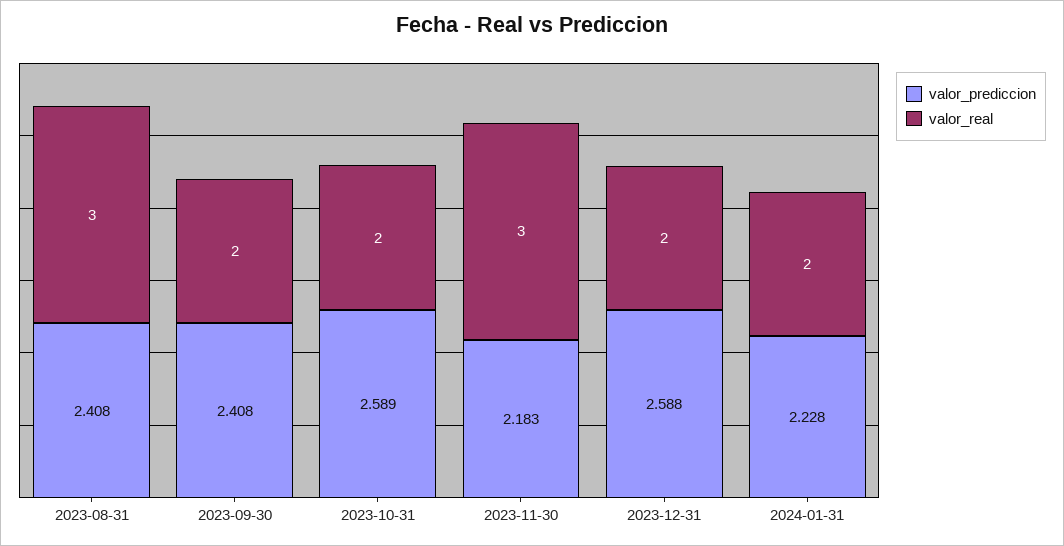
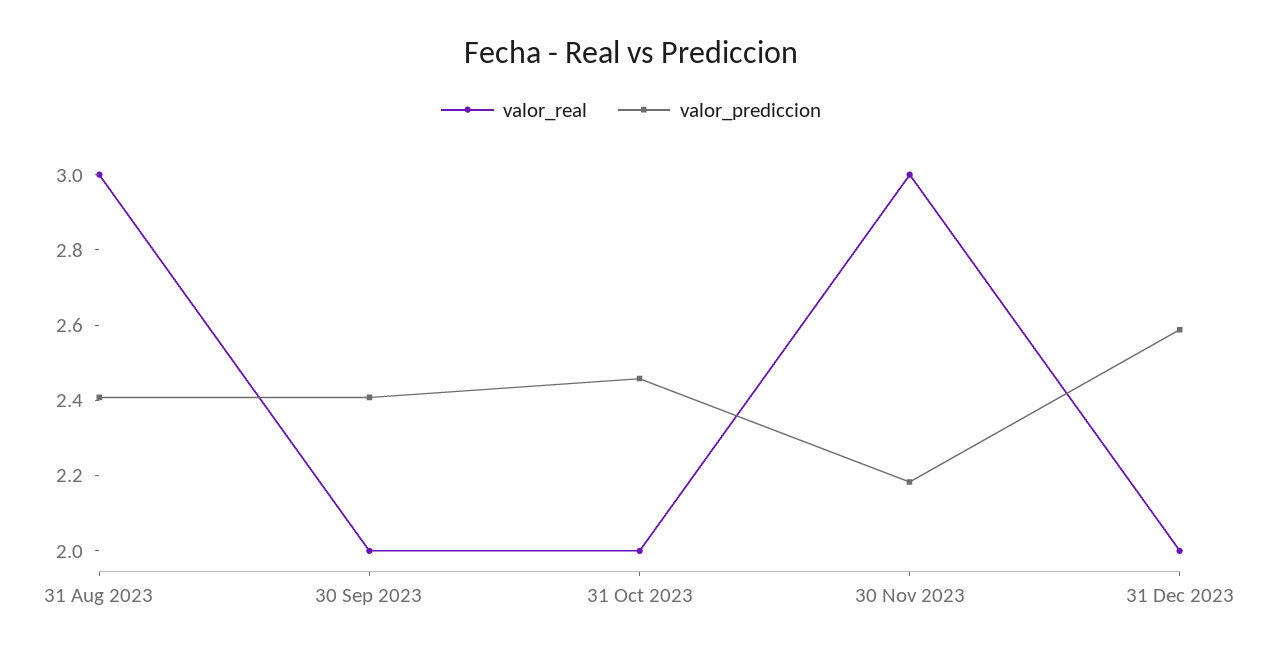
  {
    "valor_prediccion": {
      "2023-08-31": 2.408,
      "2023-09-30": 2.408,
-     "2023-10-31": 2.589,
+     "2023-10-31": 2.45,
      "2023-11-30": 2.183,
-     "2023-12-31": 2.588,
+     "2023-12-31": 2.588
-     "2024-01-31": 2.228
    },
    "valor_real": {
      "2023-08-31": 3,
      "2023-09-30": 2,
      "2023-10-31": 2,
      "2023-11-30": 3,
-     "2023-12-31": 2,
+     "2023-12-31": 2
-     "2024-01-31": 2
    }
  }

